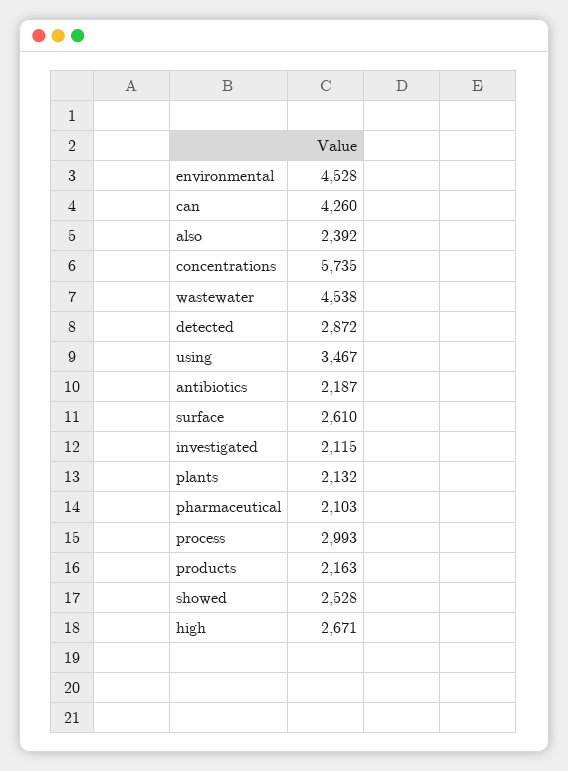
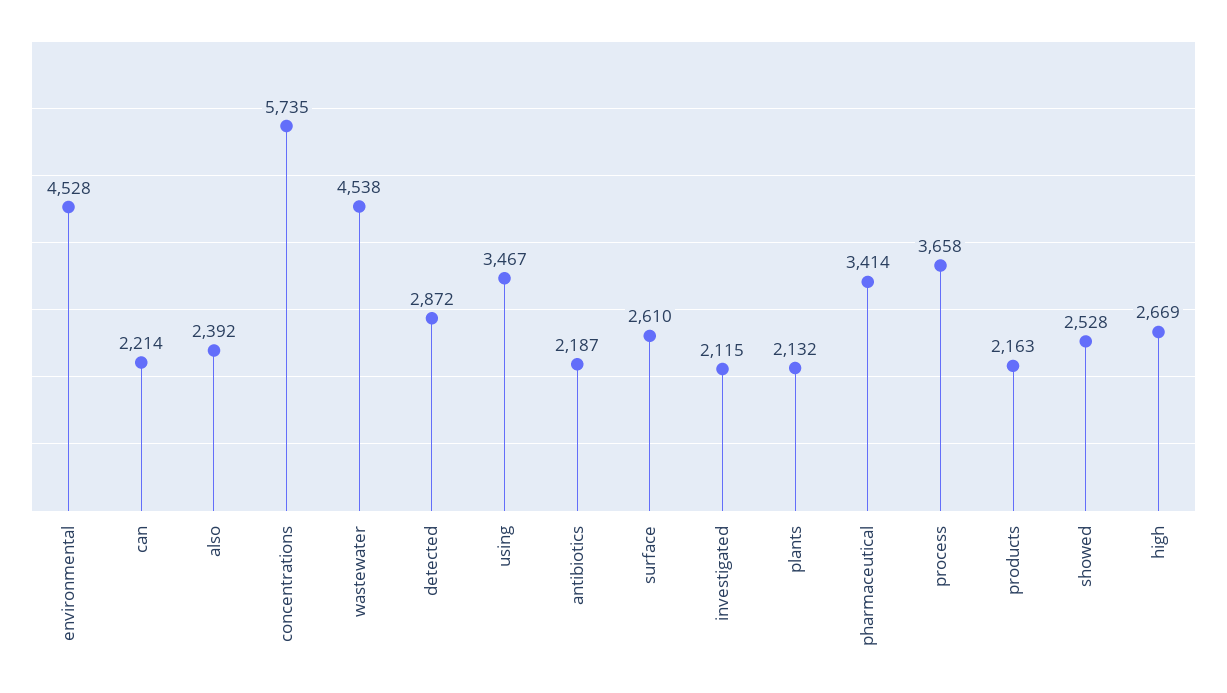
  {
    "environmental": 4528,
-   "can": 4260,
+   "can": 2214,
    "also": 2392,
    "concentrations": 5735,
    "wastewater": 4538,
    "detected": 2872,
    "using": 3467,
    "antibiotics": 2187,
    "surface": 2610,
    "investigated": 2115,
    "plants": 2132,
-   "pharmaceutical": 2103,
+   "pharmaceutical": 3414,
-   "process": 2993,
+   "process": 3658,
    "products": 2163,
    "showed": 2528,
-   "high": 2671
+   "high": 2669
  }

